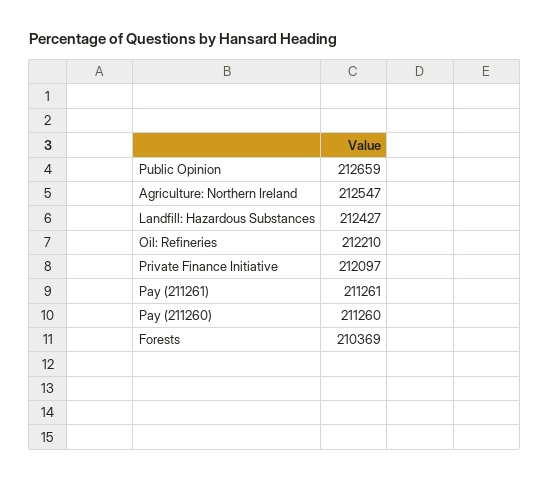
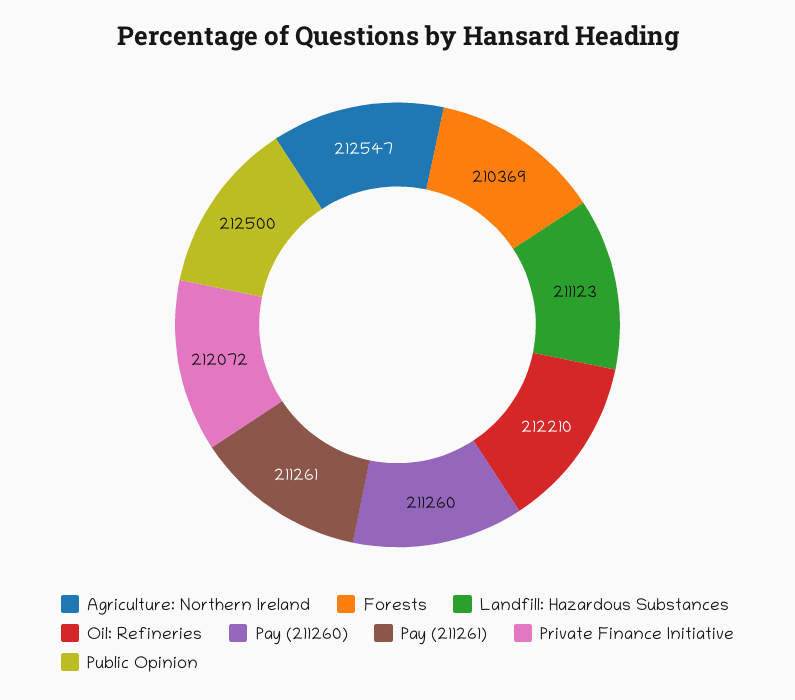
  {
-   "Public Opinion": 212659,
+   "Public Opinion": 212500,
    "Agriculture: Northern Ireland": 212547,
-   "Landfill: Hazardous Substances": 212427,
+   "Landfill: Hazardous Substances": 211123,
    "Oil: Refineries": 212210,
-   "Private Finance Initiative": 212097,
+   "Private Finance Initiative": 212072,
    "Pay (211261)": 211261,
    "Pay (211260)": 211260,
    "Forests": 210369
  }

